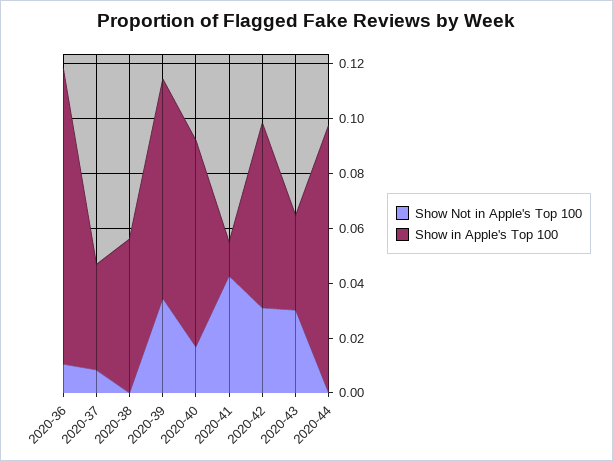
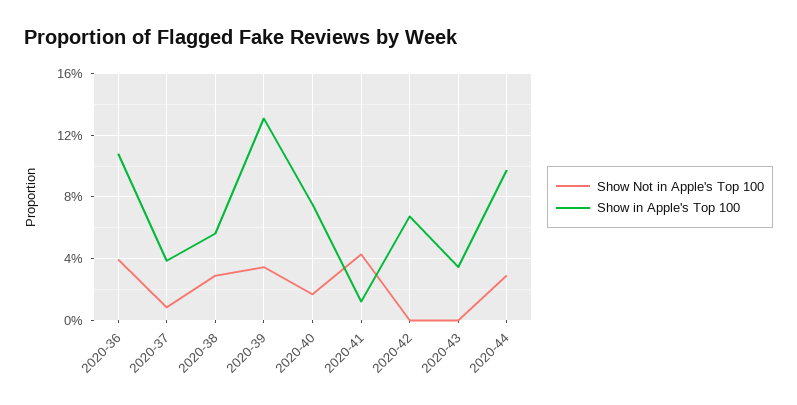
  {
    "Show Not in Apple's Top 100": {
-     "2020-36": 0.01,
+     "2020-36": 0.04,
      "2020-37": 0.01,
-     "2020-38": 0,
+     "2020-38": 0.03,
      "2020-39": 0.035,
      "2020-40": 0.015,
      "2020-41": 0.045,
-     "2020-42": 0.03,
+     "2020-42": 0,
-     "2020-43": 0.03,
+     "2020-43": 0,
-     "2020-44": 0
+     "2020-44": 0.03
    },
    "Show in Apple's Top 100": {
      "2020-36": 0.11,
      "2020-37": 0.04,
      "2020-38": 0.055,
-     "2020-39": 0.08,
+     "2020-39": 0.13,
      "2020-40": 0.075,
      "2020-41": 0.01,
      "2020-42": 0.065,
      "2020-43": 0.035,
      "2020-44": 0.1
    }
  }

